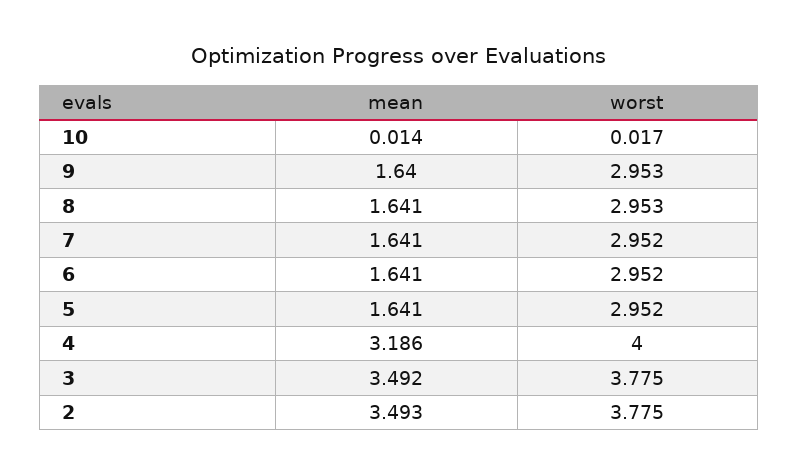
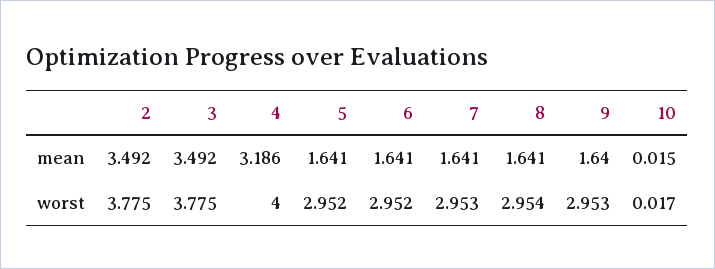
  {
    "mean": {
-     "10": 0.014,
+     "10": 0.015,
      "9": 1.64,
      "8": 1.641,
      "7": 1.641,
      "6": 1.641,
      "5": 1.641,
      "4": 3.186,
      "3": 3.492,
-     "2": 3.493
+     "2": 3.492
    },
    "worst": {
      "10": 0.017,
      "9": 2.953,
-     "8": 2.953,
+     "8": 2.954,
-     "7": 2.952,
+     "7": 2.953,
      "6": 2.952,
      "5": 2.952,
      "4": 4,
      "3": 3.775,
      "2": 3.775
    }
  }

